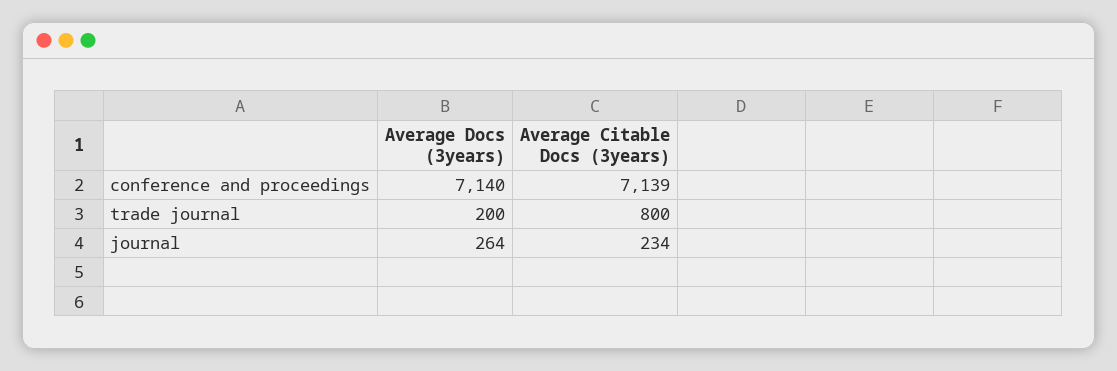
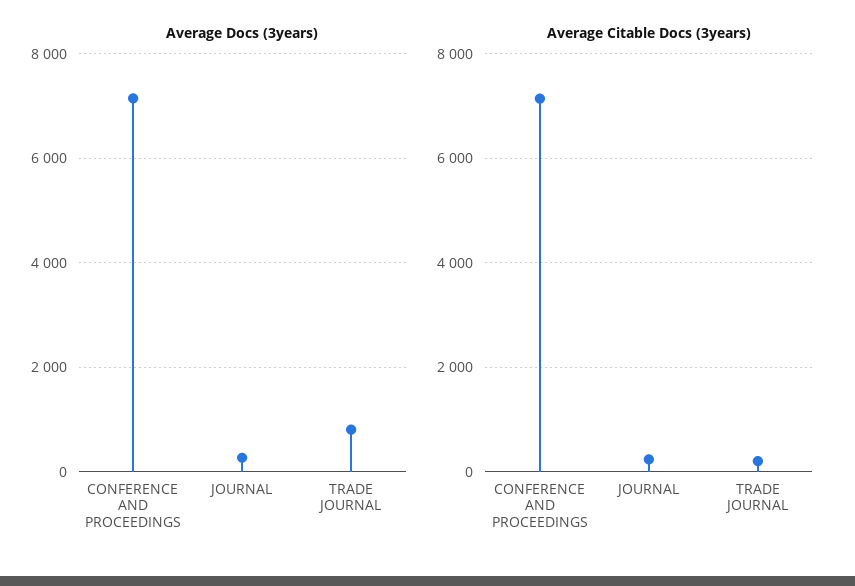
  {
    "Average Docs (3years)": {
      "conference and proceedings": 7140,
-     "trade journal": 200,
+     "trade journal": 800,
      "journal": 264
    },
    "Average Citable Docs (3years)": {
      "conference and proceedings": 7139,
-     "trade journal": 800,
+     "trade journal": 200,
      "journal": 234
    }
  }

